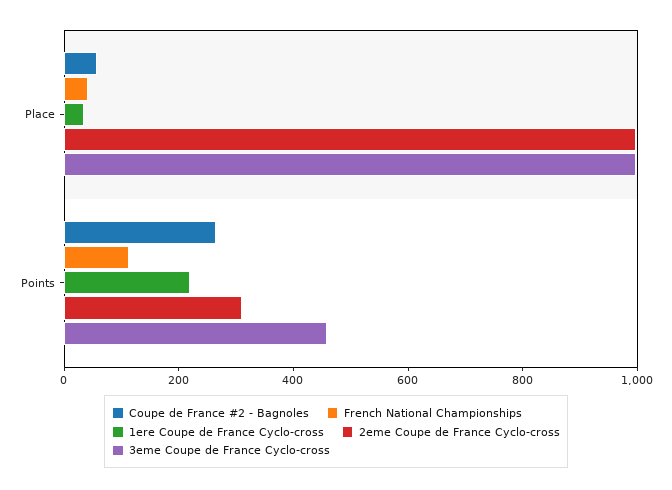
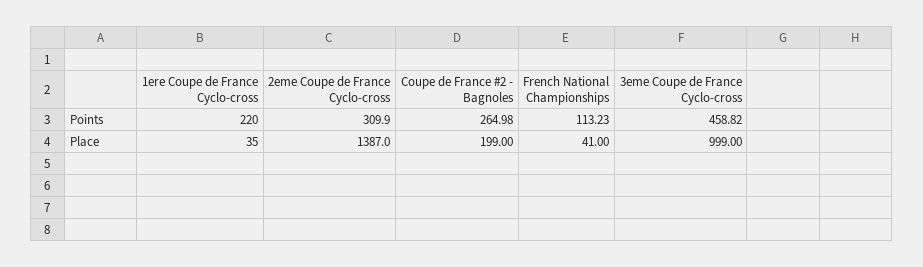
  {
    "Coupe de France #2 - Bagnoles": {
-     "Place": 50,
+     "Place": 199,
      "Points": 264.98
    },
    "French National Championships": {
      "Place": 41,
      "Points": 113.23
    },
    "1ere Coupe de France Cyclo-cross": {
      "Place": 35,
      "Points": 220
    },
    "2eme Coupe de France Cyclo-cross": {
-     "Place": 1000,
+     "Place": 1387,
      "Points": 309.9
    },
    "3eme Coupe de France Cyclo-cross": {
      "Place": 999,
      "Points": 458.82
    }
  }

